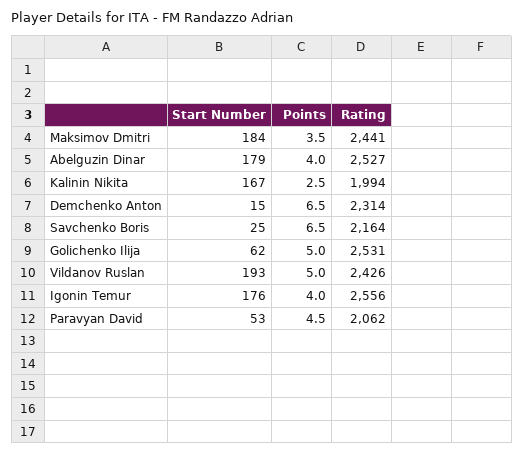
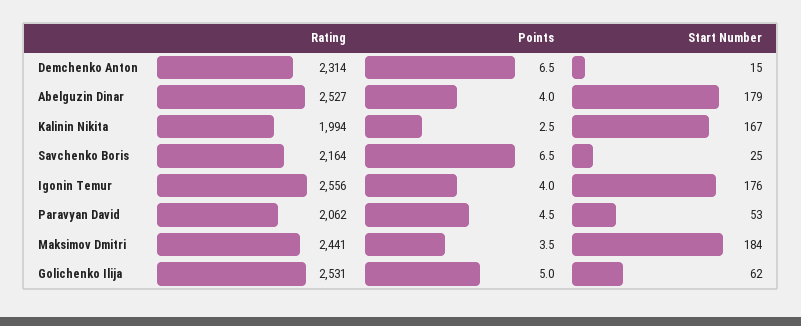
  {
    "Start Number": {
      "Maksimov Dmitri": 184,
      "Abelguzin Dinar": 179,
      "Kalinin Nikita": 167,
      "Demchenko Anton": 15,
      "Savchenko Boris": 25,
      "Golichenko Ilija": 62,
-     "Vildanov Ruslan": 193,
      "Igonin Temur": 176,
      "Paravyan David": 53
    },
    "Points": {
      "Maksimov Dmitri": 3.5,
      "Abelguzin Dinar": 4,
      "Kalinin Nikita": 2.5,
      "Demchenko Anton": 6.5,
      "Savchenko Boris": 6.5,
      "Golichenko Ilija": 5,
-     "Vildanov Ruslan": 5,
      "Igonin Temur": 4,
      "Paravyan David": 4.5
    },
    "Rating": {
      "Maksimov Dmitri": 2441,
      "Abelguzin Dinar": 2527,
      "Kalinin Nikita": 1994,
      "Demchenko Anton": 2314,
      "Savchenko Boris": 2164,
      "Golichenko Ilija": 2531,
-     "Vildanov Ruslan": 2426,
      "Igonin Temur": 2556,
      "Paravyan David": 2062
    }
  }

